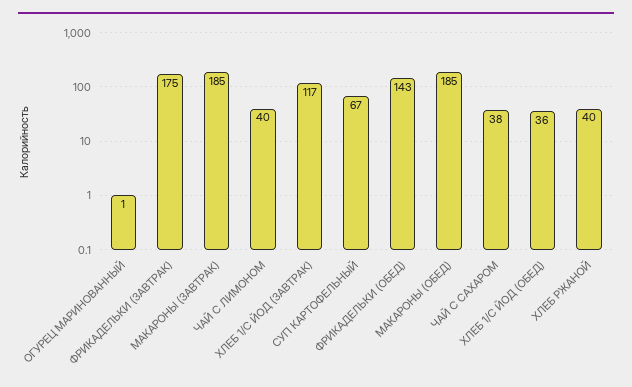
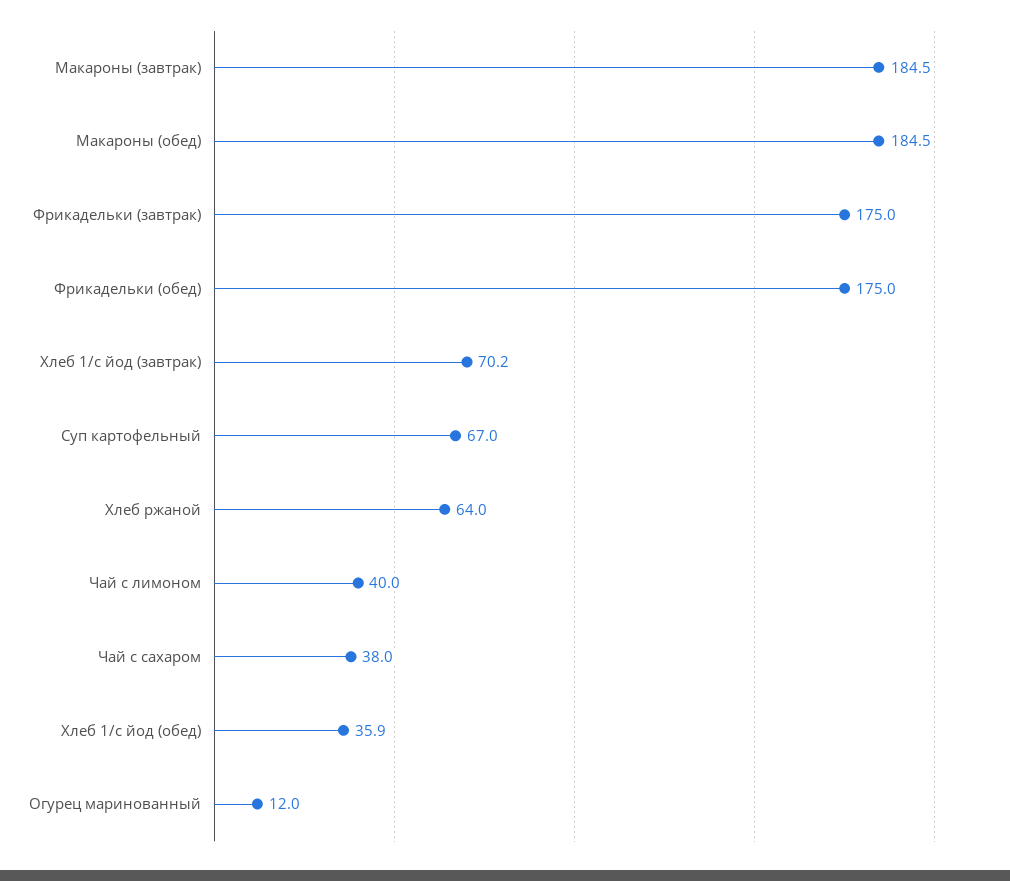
  {
-   "ОГУРЕЦ МАРИНОВАННЫЙ": 1,
+   "ОГУРЕЦ МАРИНОВАННЫЙ": 12,
    "ФРИКАДЕЛЬКИ (ЗАВТРАК)": 175,
    "МАКАРОНЫ (ЗАВТРАК)": 184.5,
    "ЧАЙ С ЛИМОНОМ": 40,
-   "ХЛЕБ 1/С ЙОД (ЗАВТРАК)": 117,
+   "ХЛЕБ 1/С ЙОД (ЗАВТРАК)": 70.2,
    "СУП КАРТОФЕЛЬНЫЙ": 67,
-   "ФРИКАДЕЛЬКИ (ОБЕД)": 143,
+   "ФРИКАДЕЛЬКИ (ОБЕД)": 175,
    "МАКАРОНЫ (ОБЕД)": 184.5,
    "ЧАЙ С САХАРОМ": 38,
    "ХЛЕБ 1/С ЙОД (ОБЕД)": 35.9,
-   "ХЛЕБ РЖАНОЙ": 40
+   "ХЛЕБ РЖАНОЙ": 64
  }

